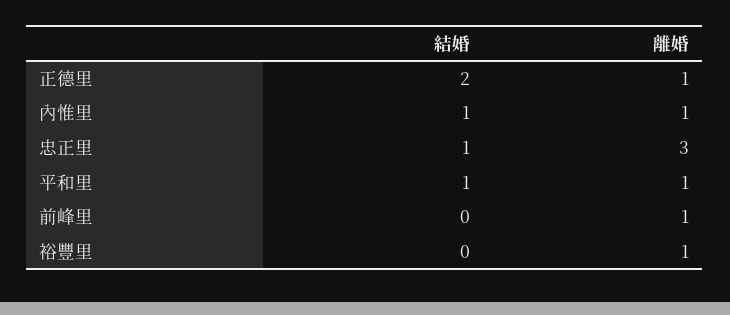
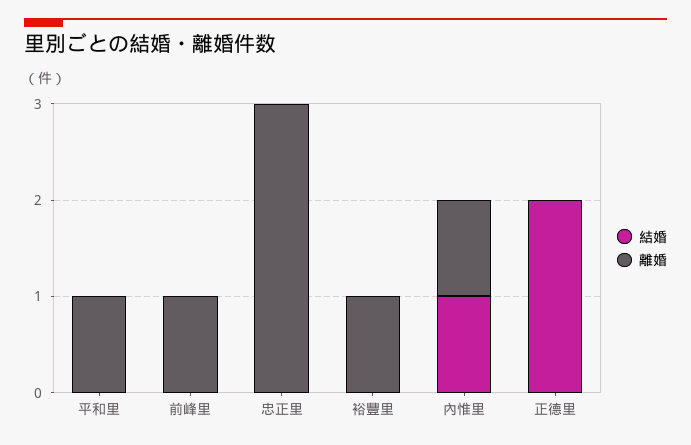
  {
    "結婚": {
      "正德里": 2,
      "內惟里": 1,
-     "忠正里": 1,
+     "忠正里": 0,
-     "平和里": 1,
+     "平和里": 0,
      "前峰里": 0,
      "裕豐里": 0
    },
    "離婚": {
-     "正德里": 1,
+     "正德里": 0,
      "內惟里": 1,
      "忠正里": 3,
      "平和里": 1,
      "前峰里": 1,
      "裕豐里": 1
    }
  }

